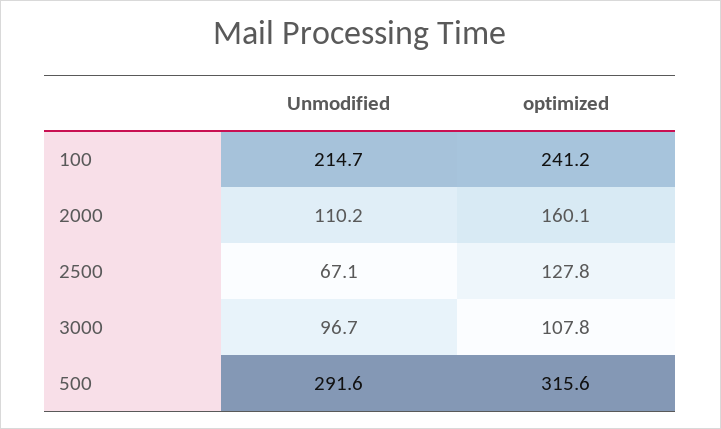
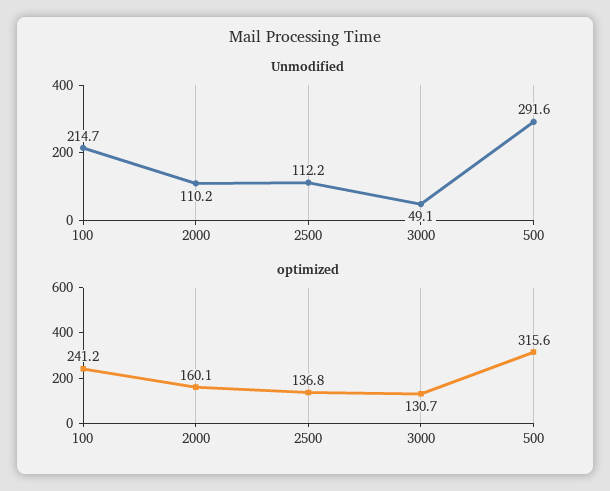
  {
    "Unmodified": {
      "100": 214.7,
      "2000": 110.2,
-     "2500": 67.1,
+     "2500": 112.2,
-     "3000": 96.7,
+     "3000": 49.1,
      "500": 291.6
    },
    "optimized": {
      "100": 241.2,
      "2000": 160.1,
-     "2500": 127.8,
+     "2500": 136.8,
-     "3000": 107.8,
+     "3000": 130.7,
      "500": 315.6
    }
  }

